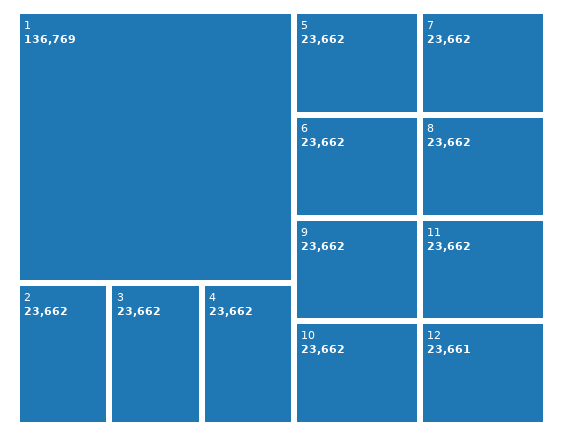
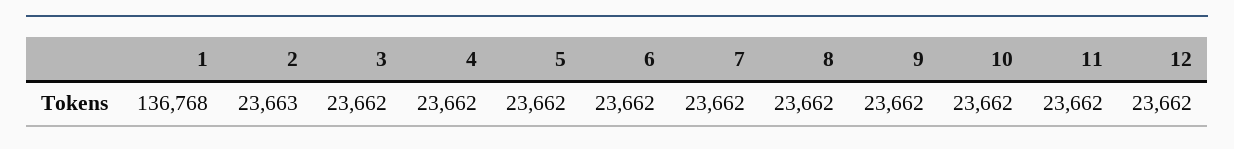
  {
-   "1": 136769,
+   "1": 136768,
-   "2": 23662,
+   "2": 23663,
    "3": 23662,
    "4": 23662,
    "5": 23662,
    "6": 23662,
    "7": 23662,
    "8": 23662,
    "9": 23662,
    "10": 23662,
    "11": 23662,
-   "12": 23661
+   "12": 23662
  }

